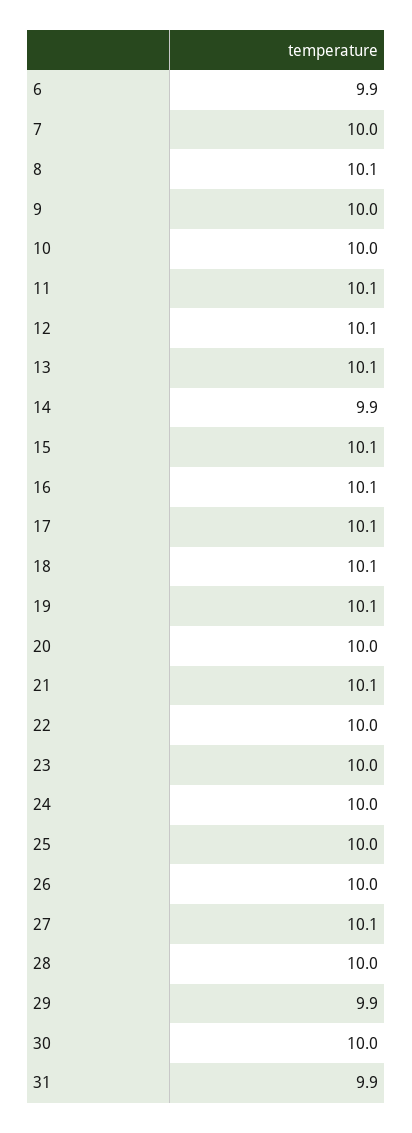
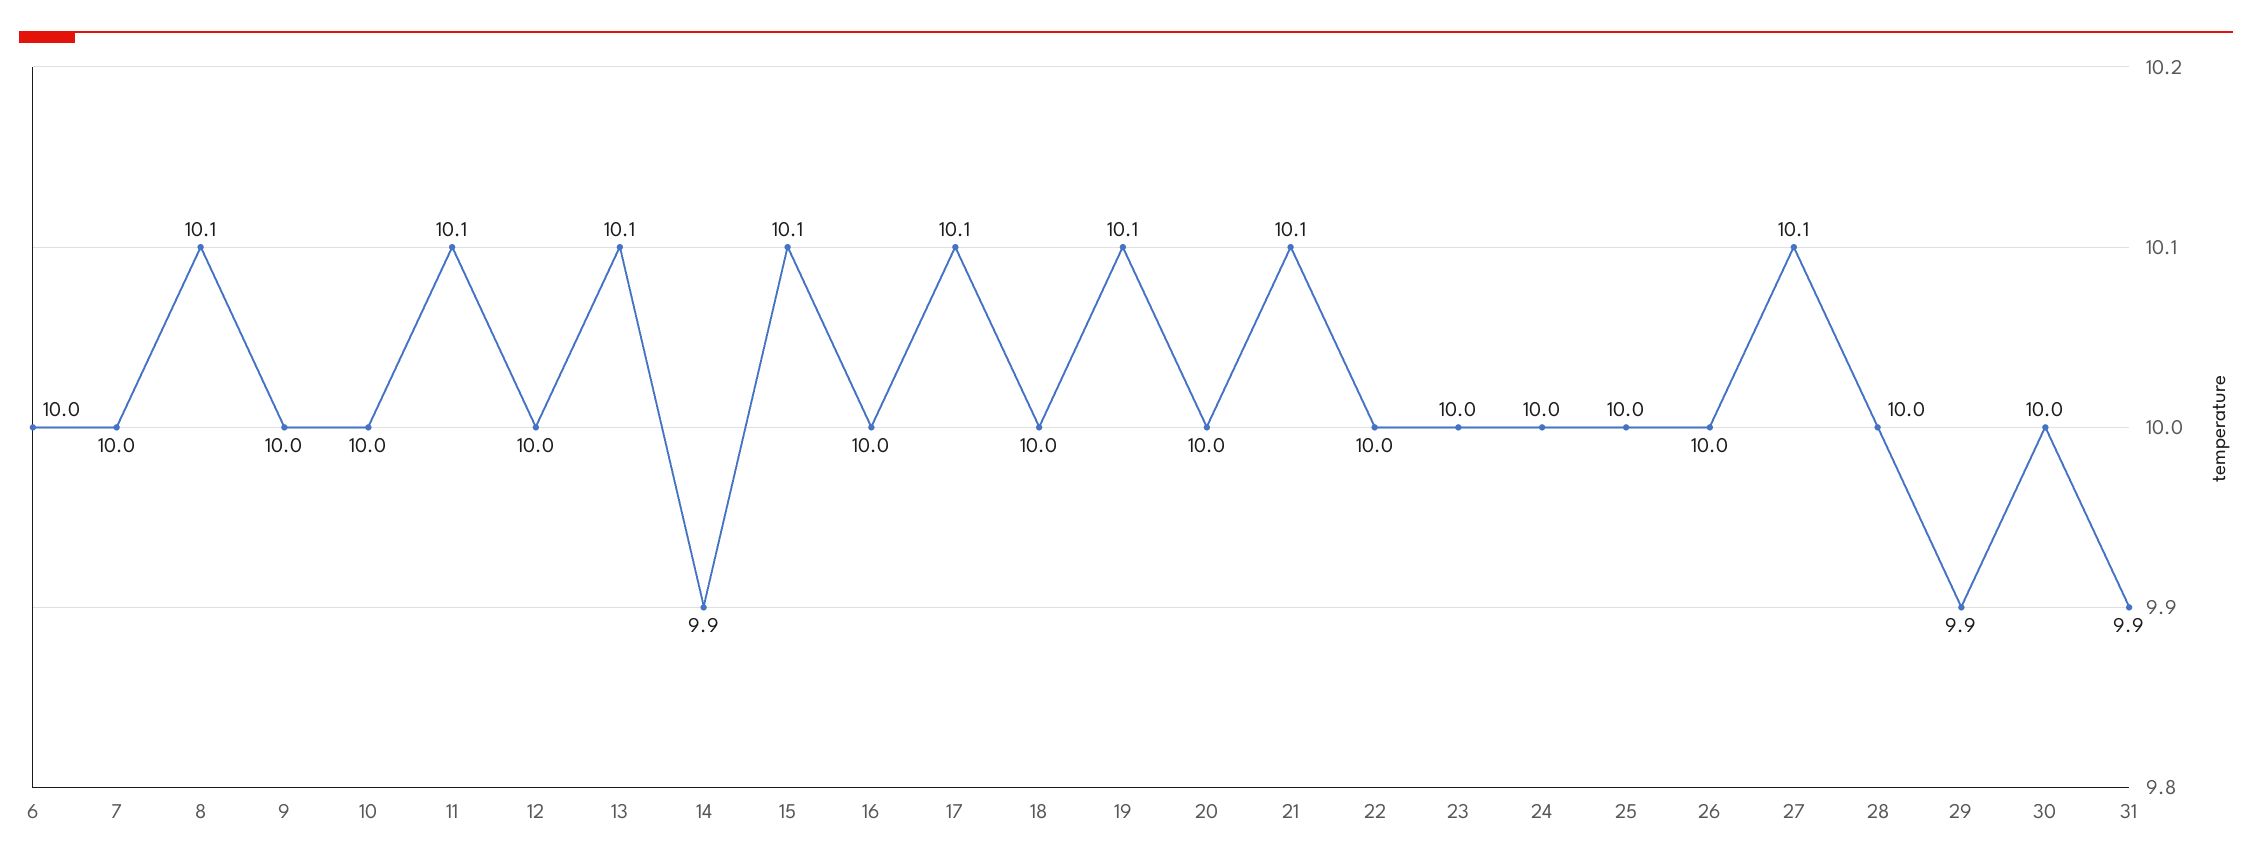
  {
-   "6": 9.9,
+   "6": 10,
    "7": 10,
    "8": 10.1,
    "9": 10,
    "10": 10,
    "11": 10.1,
-   "12": 10.1,
+   "12": 10,
    "13": 10.1,
    "14": 9.9,
    "15": 10.1,
-   "16": 10.1,
+   "16": 10,
    "17": 10.1,
-   "18": 10.1,
+   "18": 10,
    "19": 10.1,
    "20": 10,
    "21": 10.1,
    "22": 10,
    "23": 10,
    "24": 10,
    "25": 10,
    "26": 10,
    "27": 10.1,
    "28": 10,
    "29": 9.9,
    "30": 10,
    "31": 9.9
  }

